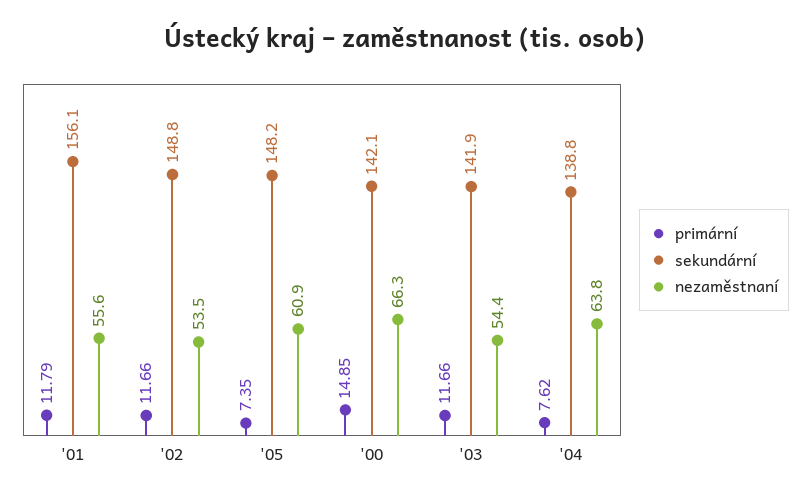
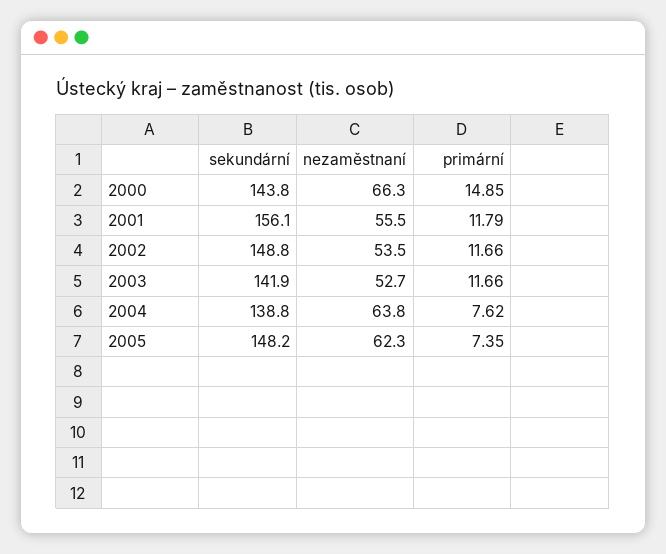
  {
    "primární": {
      "'01": 11.79,
      "'02": 11.66,
      "'05": 7.35,
      "'00": 14.85,
      "'03": 11.66,
      "'04": 7.62
    },
    "sekundární": {
      "'01": 156.1,
      "'02": 148.8,
      "'05": 148.2,
-     "'00": 142.1,
+     "'00": 143.8,
      "'03": 141.9,
      "'04": 138.8
    },
    "nezaměstnaní": {
-     "'01": 55.6,
+     "'01": 55.5,
      "'02": 53.5,
-     "'05": 60.9,
+     "'05": 62.3,
      "'00": 66.3,
-     "'03": 54.4,
+     "'03": 52.7,
      "'04": 63.8
    }
  }

